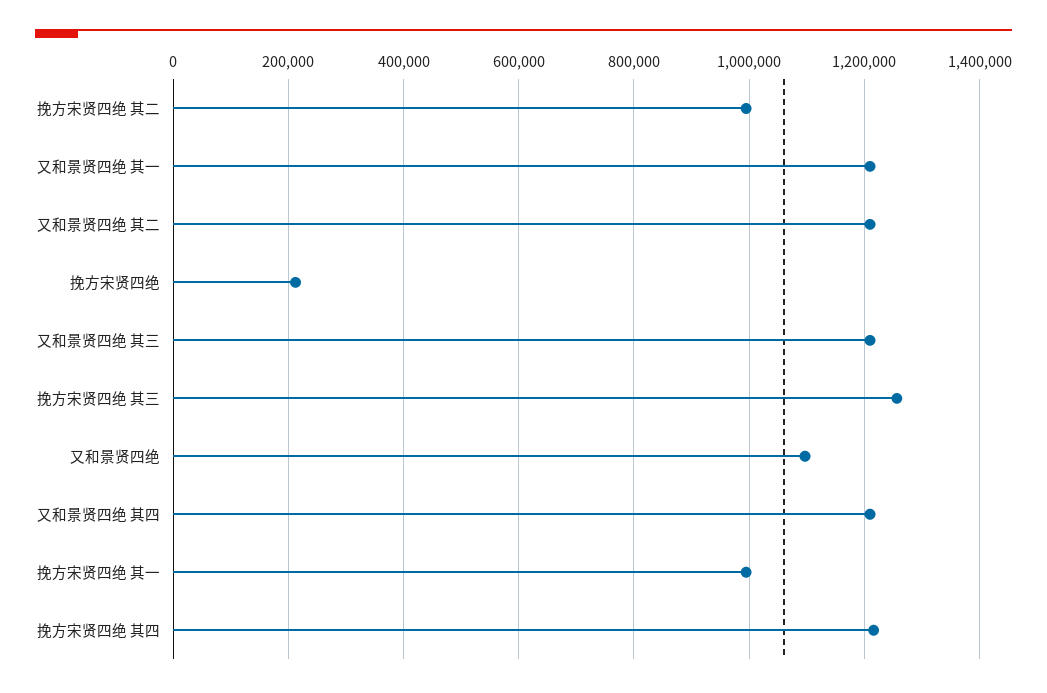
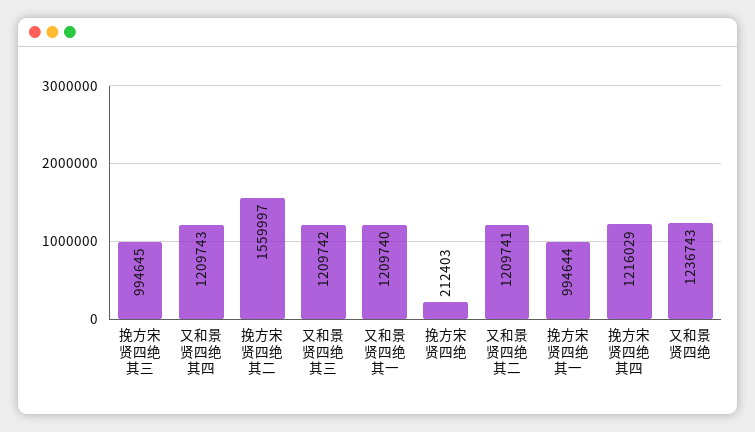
  {
-   "挽方宋贤四绝 其二": 1000000,
+   "挽方宋贤四绝 其二": 1559997,
    "又和景贤四绝 其一": 1209740,
    "又和景贤四绝 其二": 1209741,
    "挽方宋贤四绝": 212403,
    "又和景贤四绝 其三": 1209742,
-   "挽方宋贤四绝 其三": 1260000,
+   "挽方宋贤四绝 其三": 994645,
-   "又和景贤四绝": 1100000,
+   "又和景贤四绝": 1236743,
    "又和景贤四绝 其四": 1209743,
    "挽方宋贤四绝 其一": 994644,
    "挽方宋贤四绝 其四": 1216029
  }

